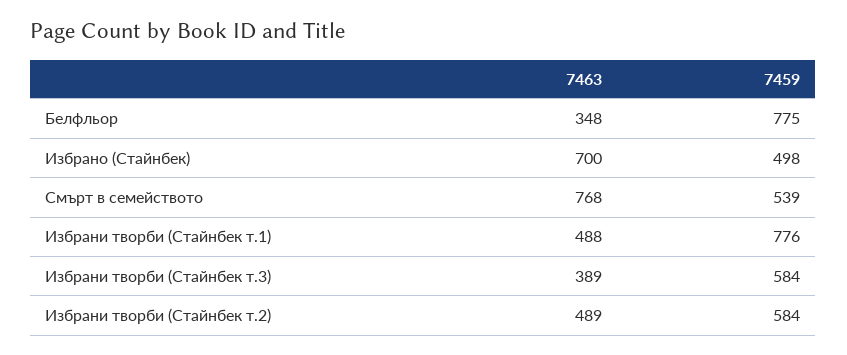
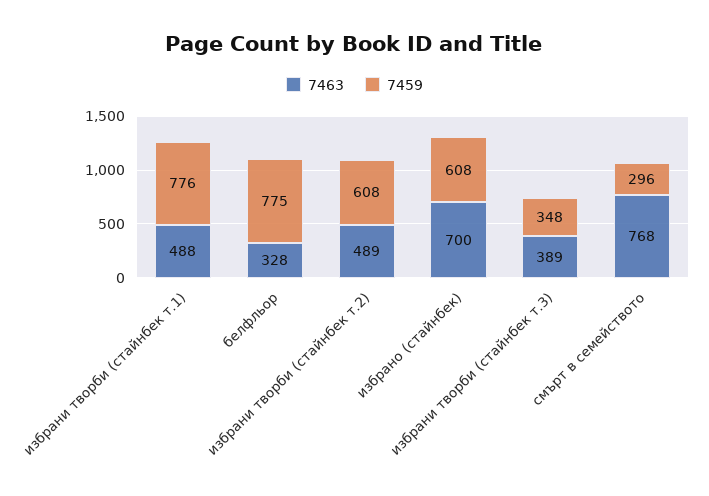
  {
    "7463": {
-     "Белфльор": 348,
+     "Белфльор": 328,
      "Избрано (Стайнбек)": 700,
      "Смърт в семейството": 768,
      "Избрани творби (Стайнбек т.1)": 488,
      "Избрани творби (Стайнбек т.3)": 389,
      "Избрани творби (Стайнбек т.2)": 489
    },
    "7459": {
      "Белфльор": 775,
-     "Избрано (Стайнбек)": 498,
+     "Избрано (Стайнбек)": 608,
-     "Смърт в семейството": 539,
+     "Смърт в семейството": 296,
      "Избрани творби (Стайнбек т.1)": 776,
-     "Избрани творби (Стайнбек т.3)": 584,
+     "Избрани творби (Стайнбек т.3)": 348,
-     "Избрани творби (Стайнбек т.2)": 584
+     "Избрани творби (Стайнбек т.2)": 608
    }
  }

